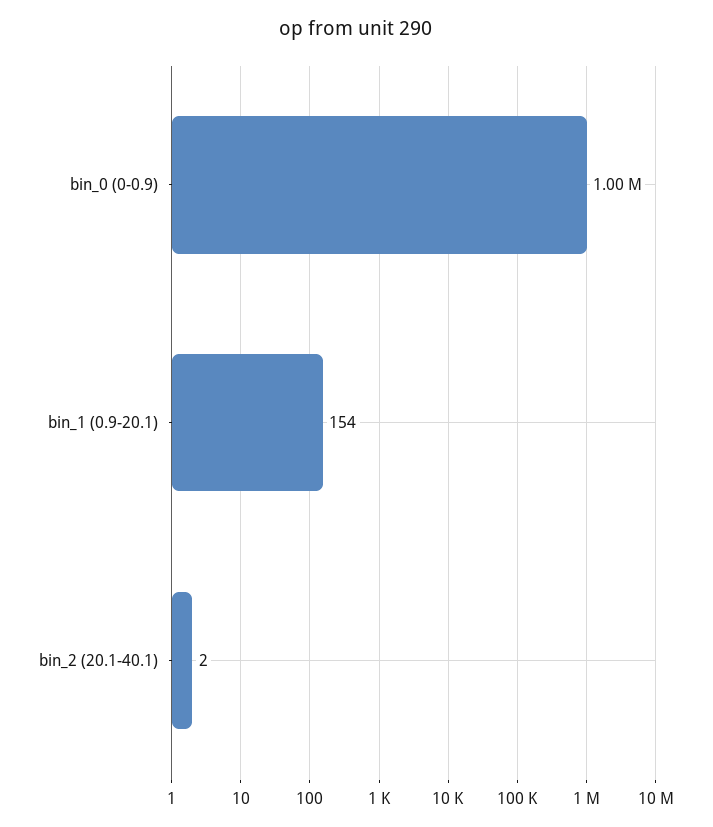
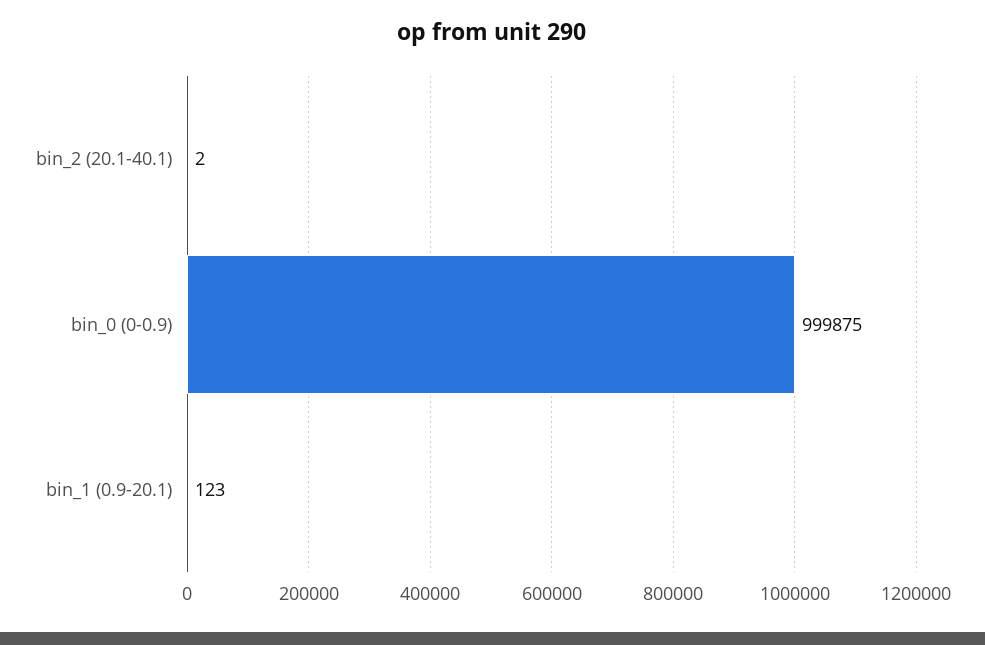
  {
    "bin_0 (0-0.9)": 999875,
-   "bin_1 (0.9-20.1)": 154,
+   "bin_1 (0.9-20.1)": 123,
    "bin_2 (20.1-40.1)": 2
  }

